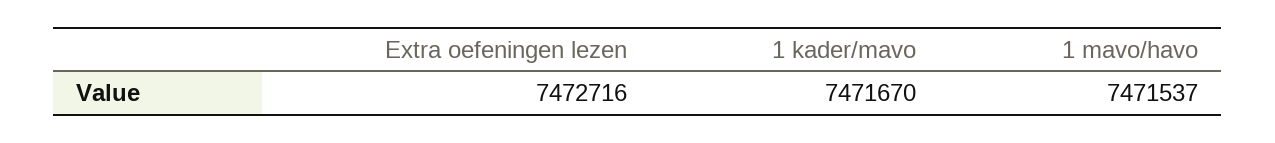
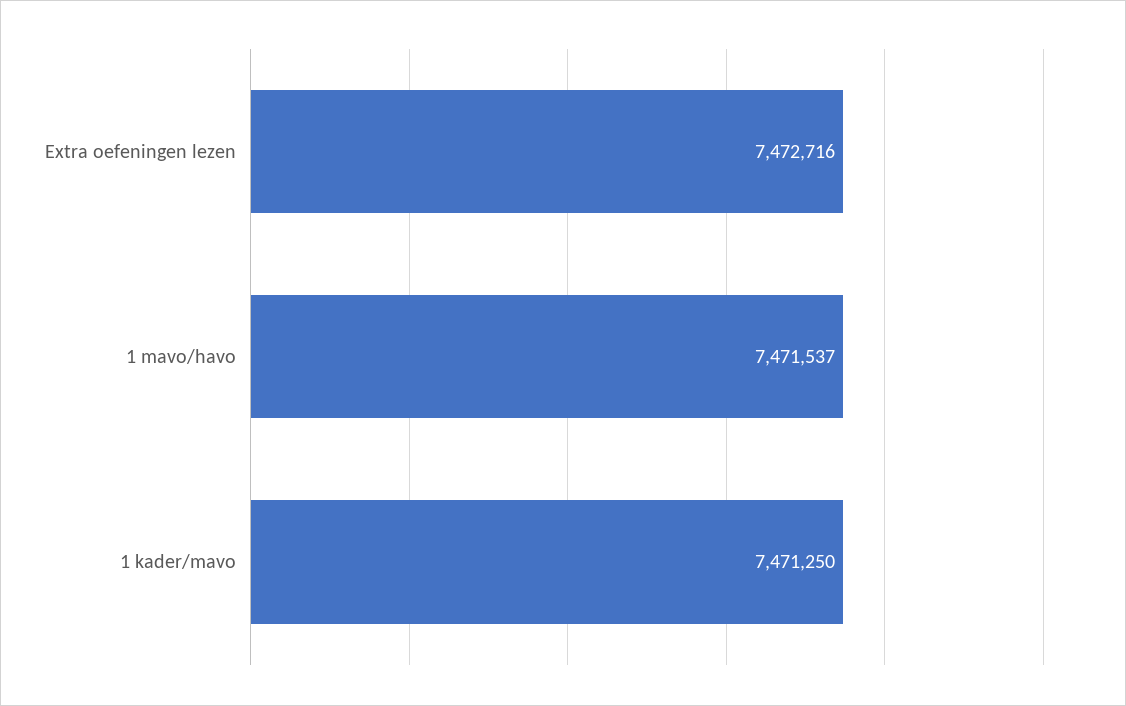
  {
    "Extra oefeningen lezen": 7472716,
-   "1 kader/mavo": 7471670,
+   "1 kader/mavo": 7471250,
    "1 mavo/havo": 7471537
  }

